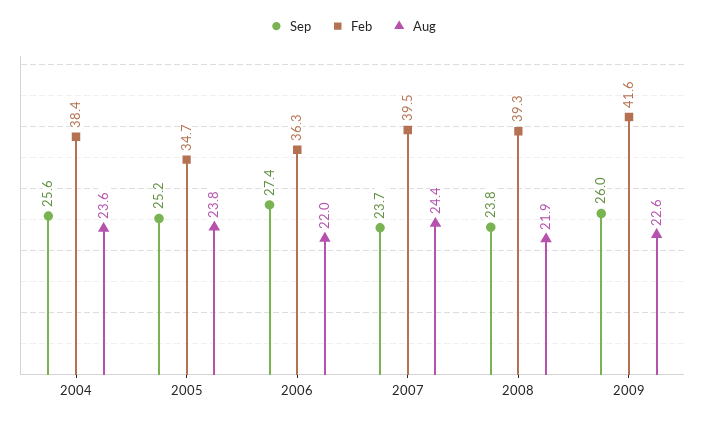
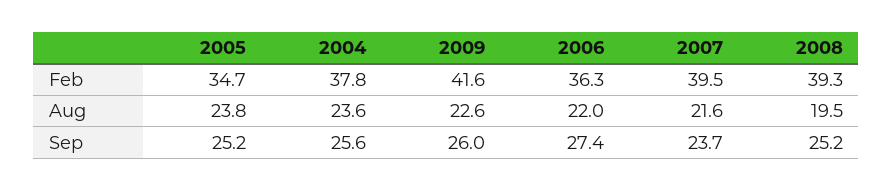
  {
    "Sep": {
      "2004": 25.6,
      "2005": 25.2,
      "2006": 27.4,
      "2007": 23.7,
-     "2008": 23.8,
+     "2008": 25.2,
      "2009": 26
    },
    "Feb": {
-     "2004": 38.4,
+     "2004": 37.8,
      "2005": 34.7,
      "2006": 36.3,
      "2007": 39.5,
      "2008": 39.3,
      "2009": 41.6
    },
    "Aug": {
      "2004": 23.6,
      "2005": 23.8,
      "2006": 22,
-     "2007": 24.4,
+     "2007": 21.6,
-     "2008": 21.9,
+     "2008": 19.5,
      "2009": 22.6
    }
  }

